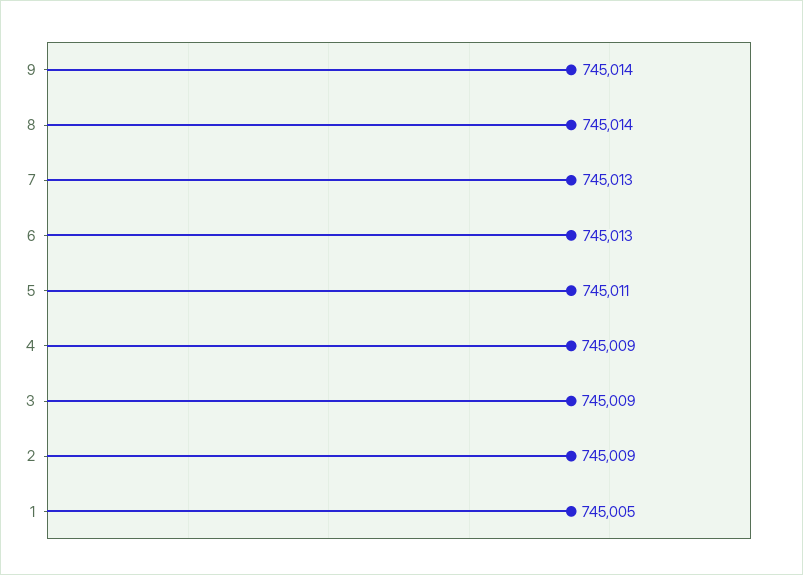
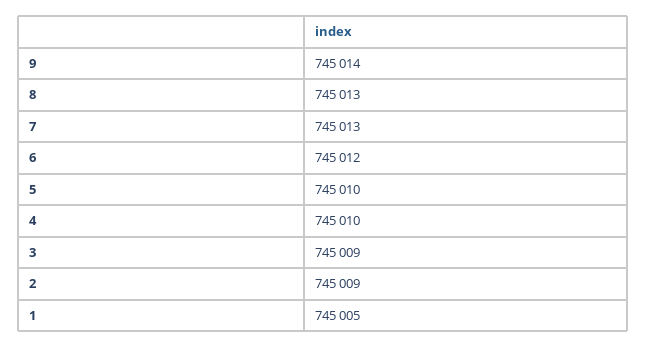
  {
    "9": 745014,
-   "8": 745014,
+   "8": 745013,
    "7": 745013,
-   "6": 745013,
+   "6": 745012,
-   "5": 745011,
+   "5": 745010,
-   "4": 745009,
+   "4": 745010,
    "3": 745009,
    "2": 745009,
    "1": 745005
  }

